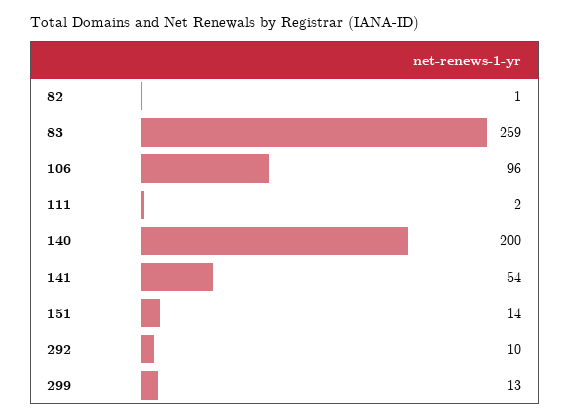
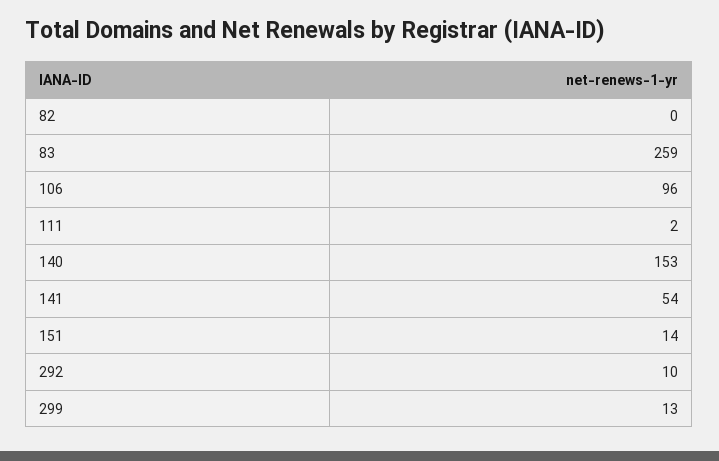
  {
-   "82": 1,
+   "82": 0,
    "83": 259,
    "106": 96,
    "111": 2,
-   "140": 200,
+   "140": 153,
    "141": 54,
    "151": 14,
    "292": 10,
    "299": 13
  }

